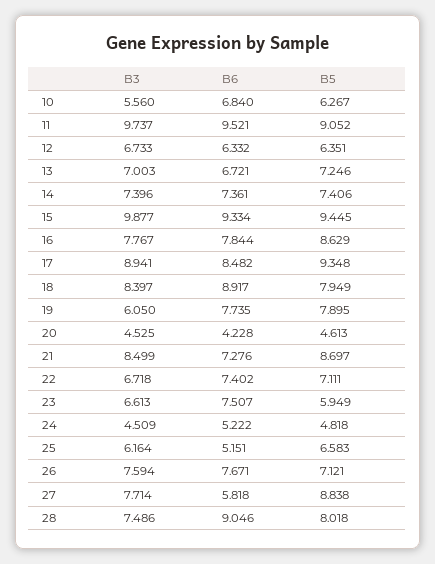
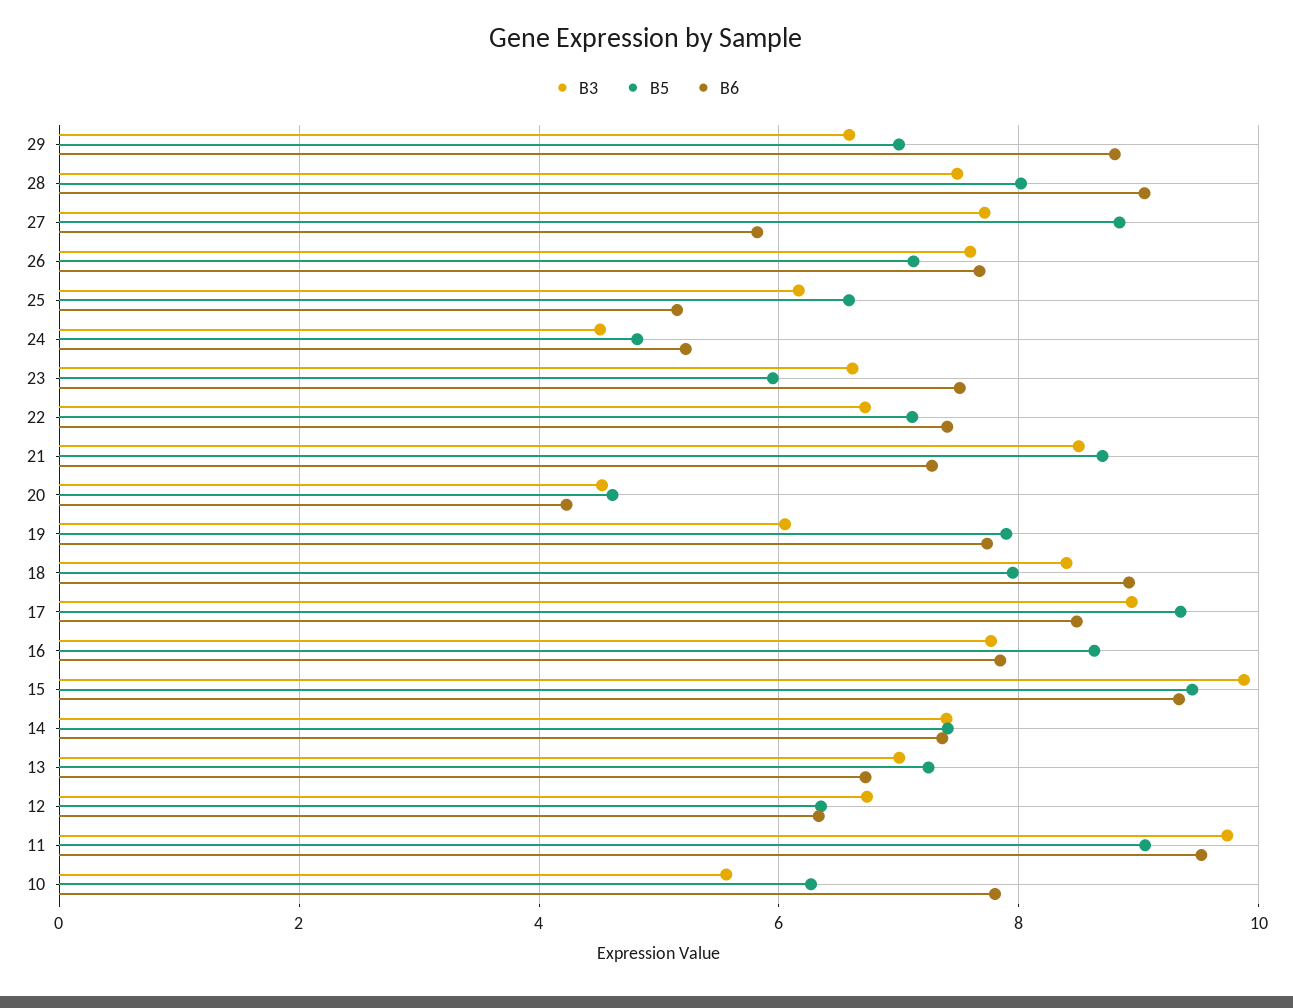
  {
    "B3": {
      "10": 5.56,
      "11": 9.737,
      "12": 6.733,
      "13": 7.003,
      "14": 7.396,
      "15": 9.877,
      "16": 7.767,
      "17": 8.941,
      "18": 8.397,
      "19": 6.05,
      "20": 4.525,
      "21": 8.499,
      "22": 6.718,
      "23": 6.613,
      "24": 4.509,
      "25": 6.164,
      "26": 7.594,
      "27": 7.714,
-     "28": 7.486
+     "28": 7.486,
+     "29": 6.6
    },
    "B6": {
-     "10": 6.84,
+     "10": 7.8,
      "11": 9.521,
      "12": 6.332,
      "13": 6.721,
      "14": 7.361,
      "15": 9.334,
      "16": 7.844,
      "17": 8.482,
      "18": 8.917,
      "19": 7.735,
      "20": 4.228,
      "21": 7.276,
      "22": 7.402,
      "23": 7.507,
      "24": 5.222,
      "25": 5.151,
      "26": 7.671,
      "27": 5.818,
-     "28": 9.046
+     "28": 9.046,
+     "29": 8.8
    },
    "B5": {
      "10": 6.267,
      "11": 9.052,
      "12": 6.351,
      "13": 7.246,
      "14": 7.406,
      "15": 9.445,
      "16": 8.629,
      "17": 9.348,
      "18": 7.949,
      "19": 7.895,
      "20": 4.613,
      "21": 8.697,
      "22": 7.111,
      "23": 5.949,
      "24": 4.818,
      "25": 6.583,
      "26": 7.121,
      "27": 8.838,
-     "28": 8.018
+     "28": 8.018,
+     "29": 7
    }
  }

